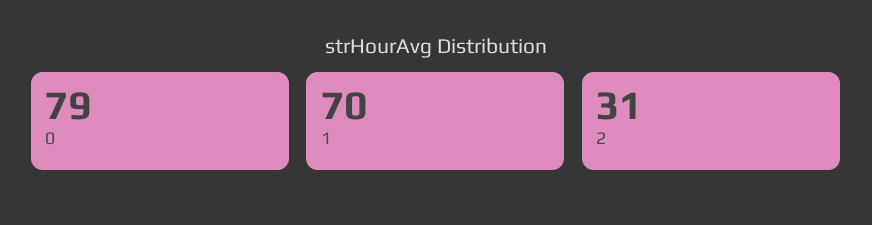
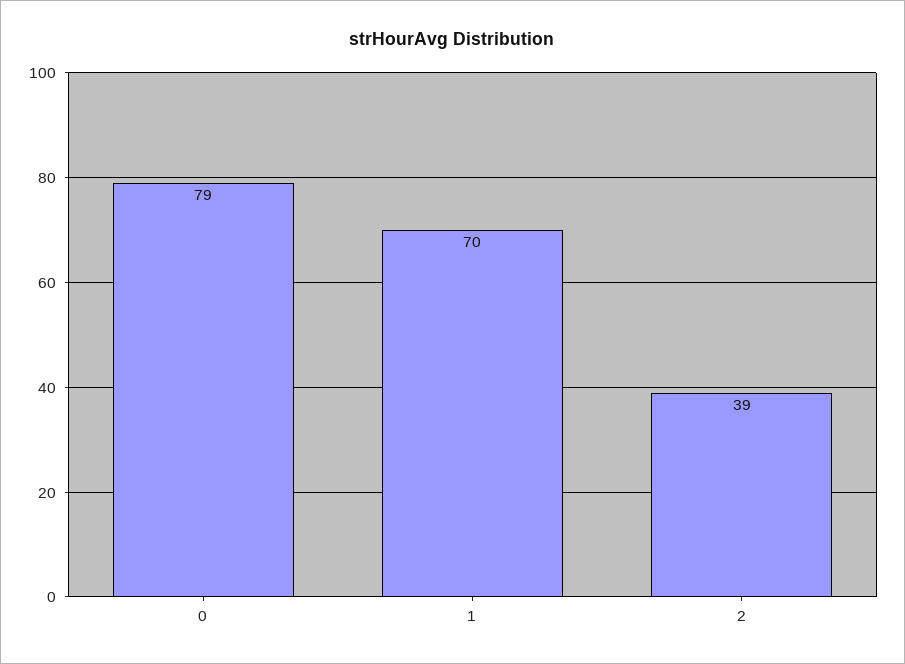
  {
    "0": 79,
    "1": 70,
-   "2": 31
+   "2": 39
  }

